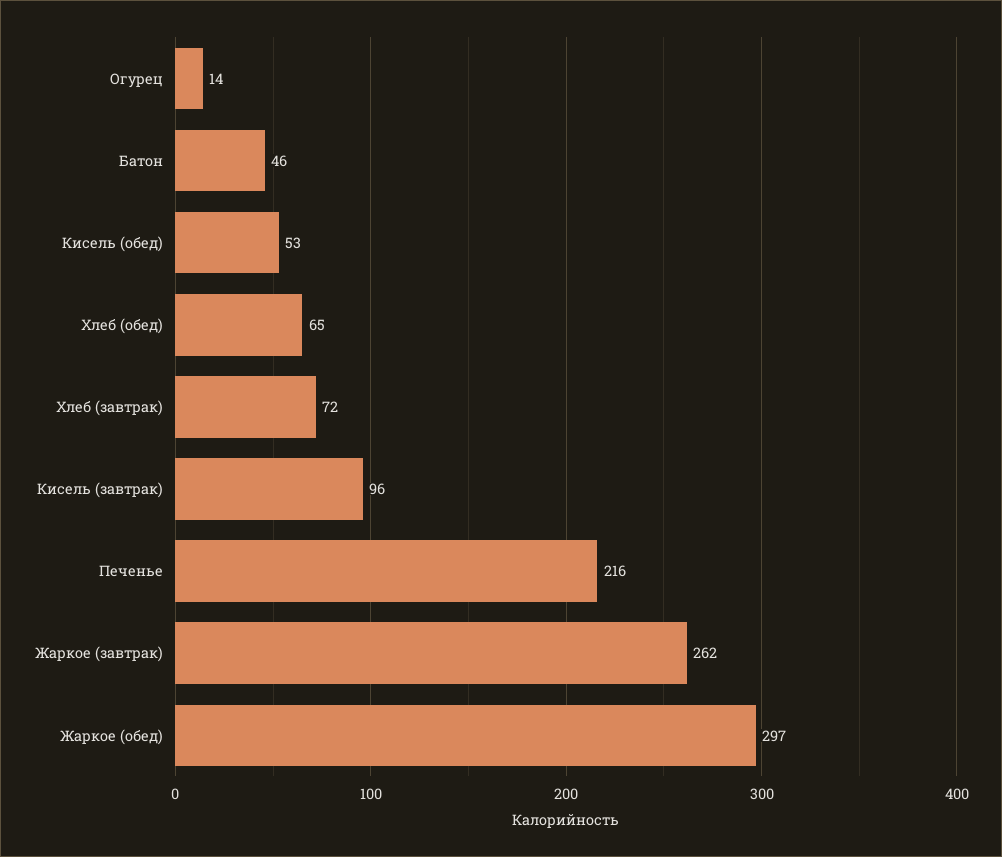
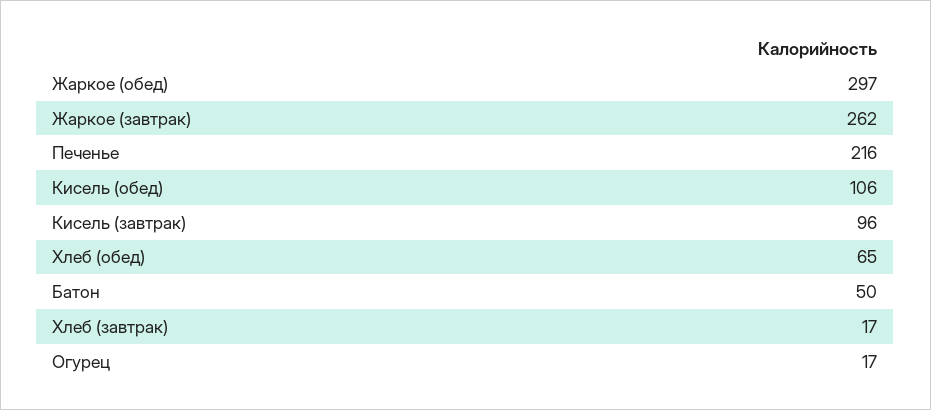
  {
-   "Огурец": 14,
+   "Огурец": 17,
-   "Батон": 46,
+   "Батон": 50,
-   "Кисель (обед)": 53,
+   "Кисель (обед)": 106,
    "Хлеб (обед)": 65,
-   "Хлеб (завтрак)": 72,
+   "Хлеб (завтрак)": 17,
    "Кисель (завтрак)": 96,
    "Печенье": 216,
    "Жаркое (завтрак)": 262,
    "Жаркое (обед)": 297
  }

